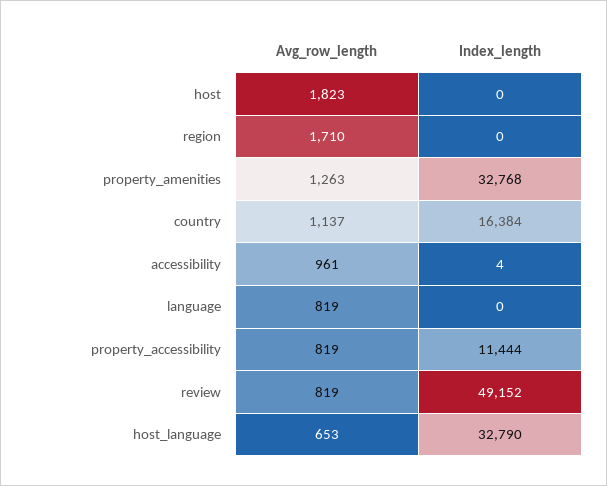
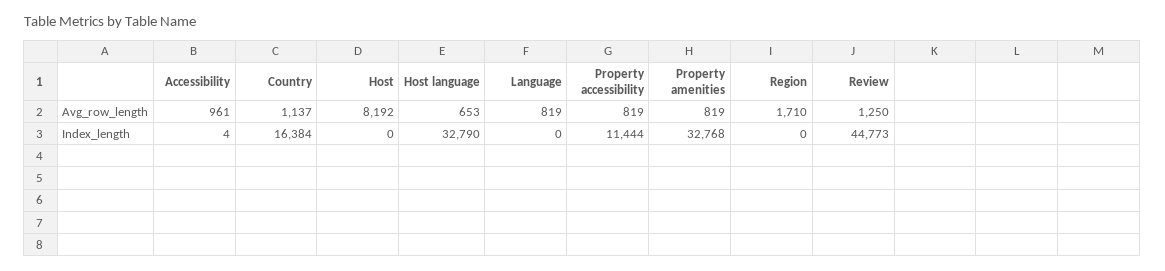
  {
    "Avg_row_length": {
-     "host": 1823,
+     "host": 8192,
      "region": 1710,
-     "property_amenities": 1263,
+     "property_amenities": 819,
      "country": 1137,
      "accessibility": 961,
      "language": 819,
      "property_accessibility": 819,
-     "review": 819,
+     "review": 1250,
      "host_language": 653
    },
    "Index_length": {
      "host": 0,
      "region": 0,
      "property_amenities": 32768,
      "country": 16384,
      "accessibility": 4,
      "language": 0,
      "property_accessibility": 11444,
-     "review": 49152,
+     "review": 44773,
      "host_language": 32790
    }
  }

